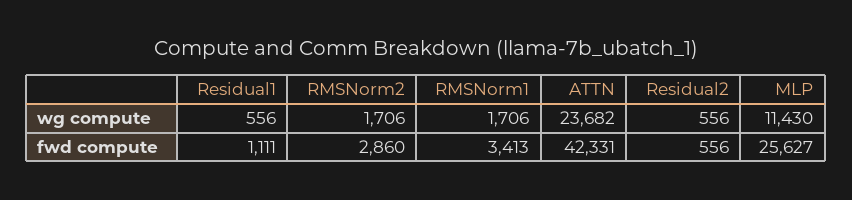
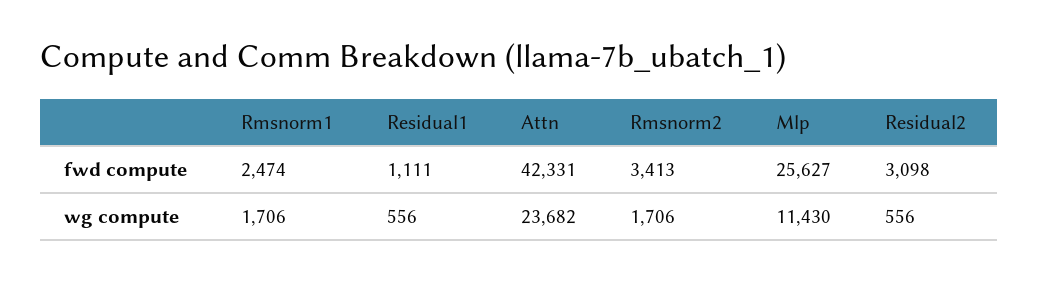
  {
    "Residual1": {
      "wg compute": 556,
      "fwd compute": 1111
    },
    "RMSNorm2": {
      "wg compute": 1706,
-     "fwd compute": 2860
+     "fwd compute": 3413
    },
    "RMSNorm1": {
      "wg compute": 1706,
-     "fwd compute": 3413
+     "fwd compute": 2474
    },
    "ATTN": {
      "wg compute": 23682,
      "fwd compute": 42331
    },
    "Residual2": {
      "wg compute": 556,
-     "fwd compute": 556
+     "fwd compute": 3098
    },
    "MLP": {
      "wg compute": 11430,
      "fwd compute": 25627
    }
  }

